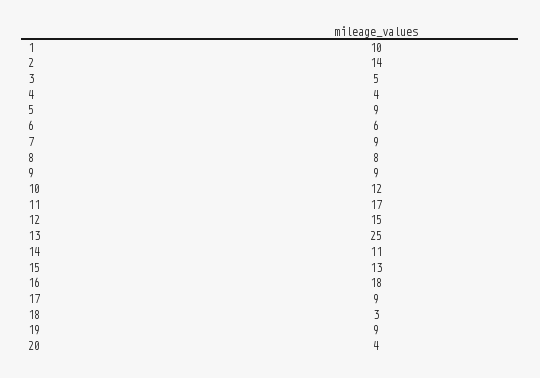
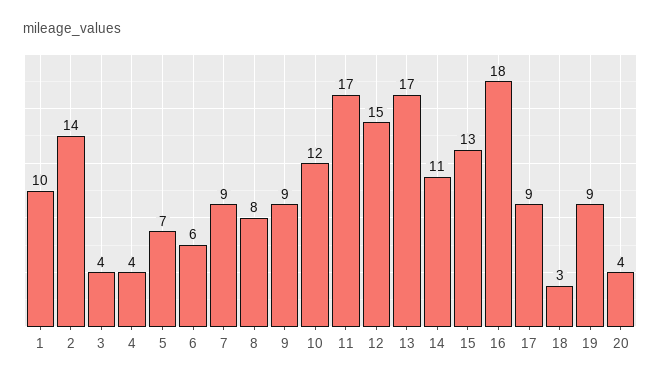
  {
    "1": 10,
    "2": 14,
-   "3": 5,
+   "3": 4,
    "4": 4,
-   "5": 9,
+   "5": 7,
    "6": 6,
    "7": 9,
    "8": 8,
    "9": 9,
    "10": 12,
    "11": 17,
    "12": 15,
-   "13": 25,
+   "13": 17,
    "14": 11,
    "15": 13,
    "16": 18,
    "17": 9,
    "18": 3,
    "19": 9,
    "20": 4
  }

